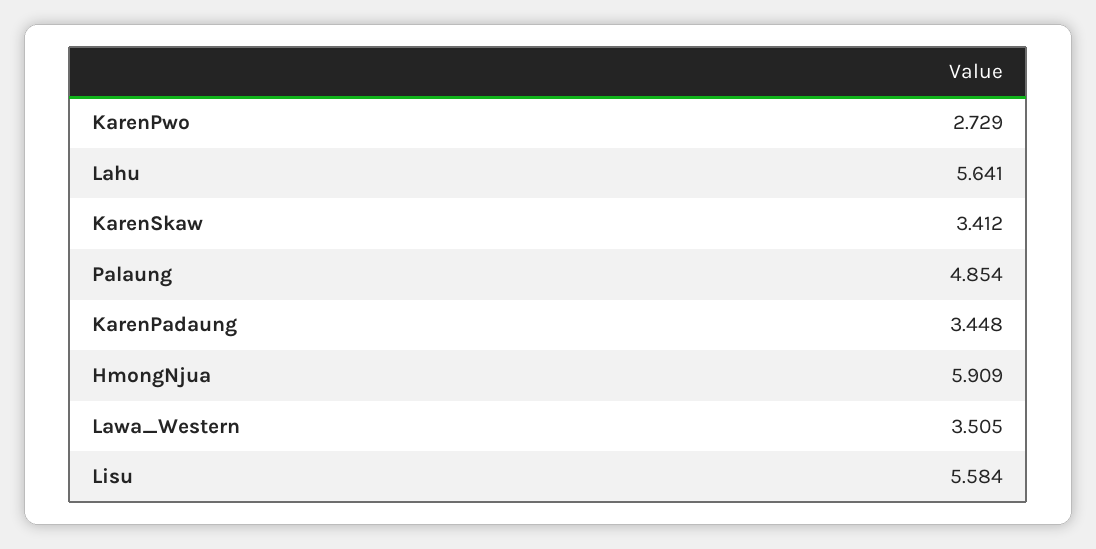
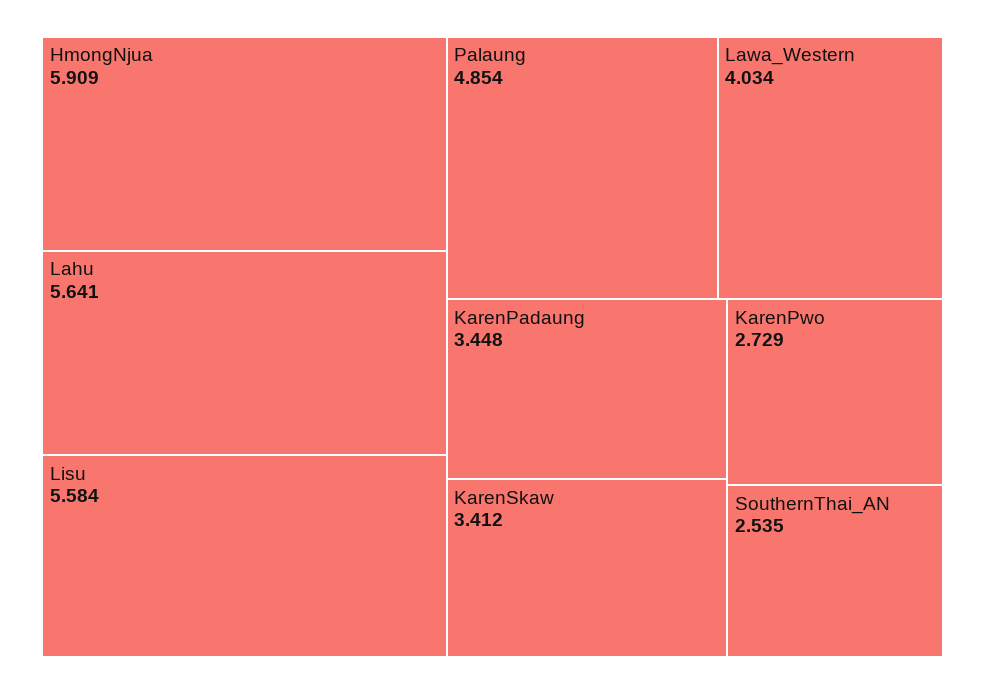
  {
    "KarenPwo": 2.729,
    "Lahu": 5.641,
    "KarenSkaw": 3.412,
    "Palaung": 4.854,
    "KarenPadaung": 3.448,
    "HmongNjua": 5.909,
-   "Lawa_Western": 3.505,
+   "Lawa_Western": 4.034,
-   "Lisu": 5.584
+   "Lisu": 5.584,
+   "SouthernThai_AN": 2.535
  }

